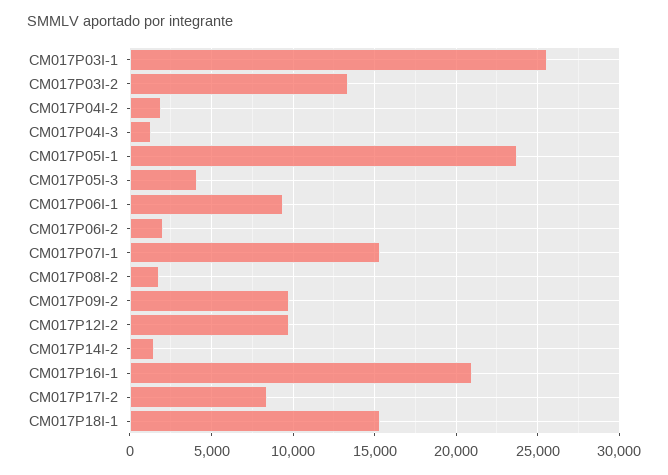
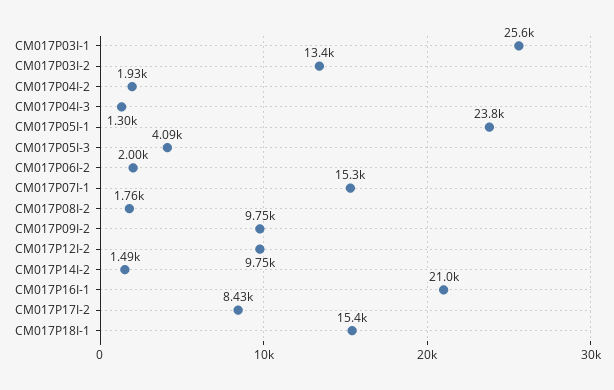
  {
    "CM017P03I-1": 25600,
    "CM017P03I-2": 13400,
    "CM017P04I-2": 1930,
    "CM017P04I-3": 1300,
    "CM017P05I-1": 23800,
    "CM017P05I-3": 4090,
-   "CM017P06I-1": 9500,
    "CM017P06I-2": 2000,
    "CM017P07I-1": 15300,
    "CM017P08I-2": 1760,
    "CM017P09I-2": 9750,
    "CM017P12I-2": 9750,
    "CM017P14I-2": 1490,
    "CM017P16I-1": 21000,
    "CM017P17I-2": 8430,
    "CM017P18I-1": 15400
  }

